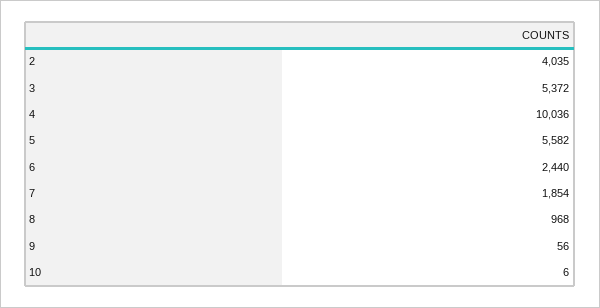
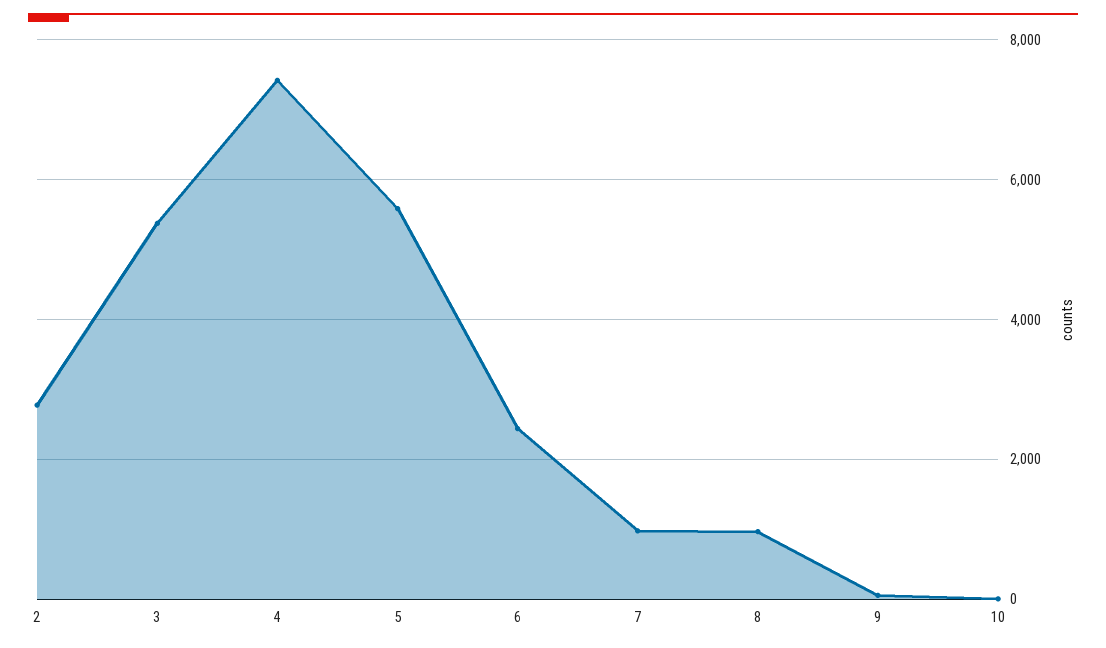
  {
-   "2": 4035,
+   "2": 2800,
    "3": 5372,
-   "4": 10036,
+   "4": 7400,
    "5": 5582,
    "6": 2440,
-   "7": 1854,
+   "7": 1000,
    "8": 968,
    "9": 56,
    "10": 6
  }

